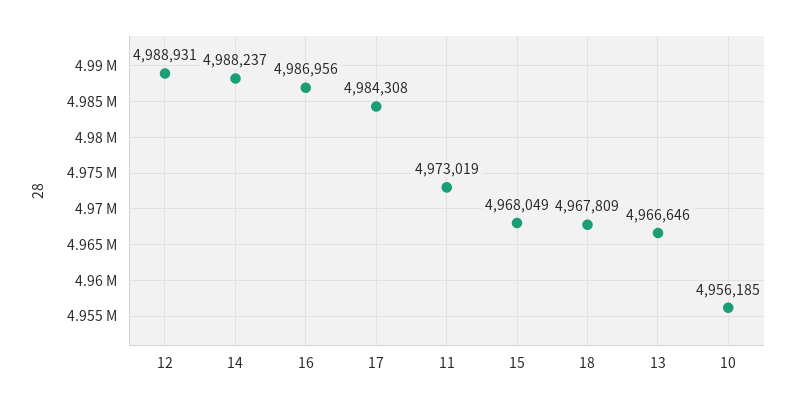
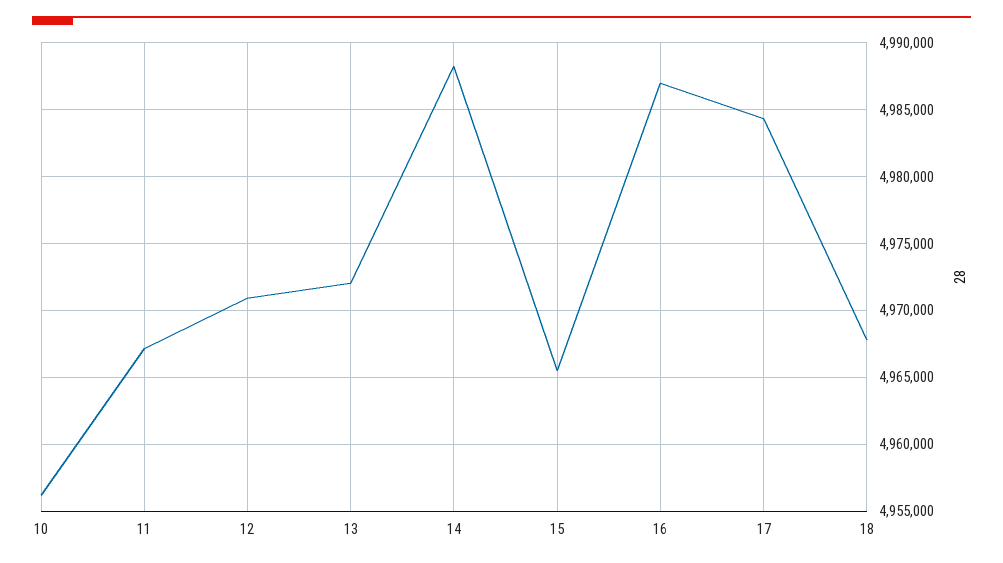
  {
-   "12": 4988931,
+   "12": 4971000,
    "14": 4988237,
    "16": 4986956,
    "17": 4984308,
-   "11": 4973019,
+   "11": 4967000,
-   "15": 4968049,
+   "15": 4965500,
    "18": 4967809,
-   "13": 4966646,
+   "13": 4972000,
    "10": 4956185
  }

